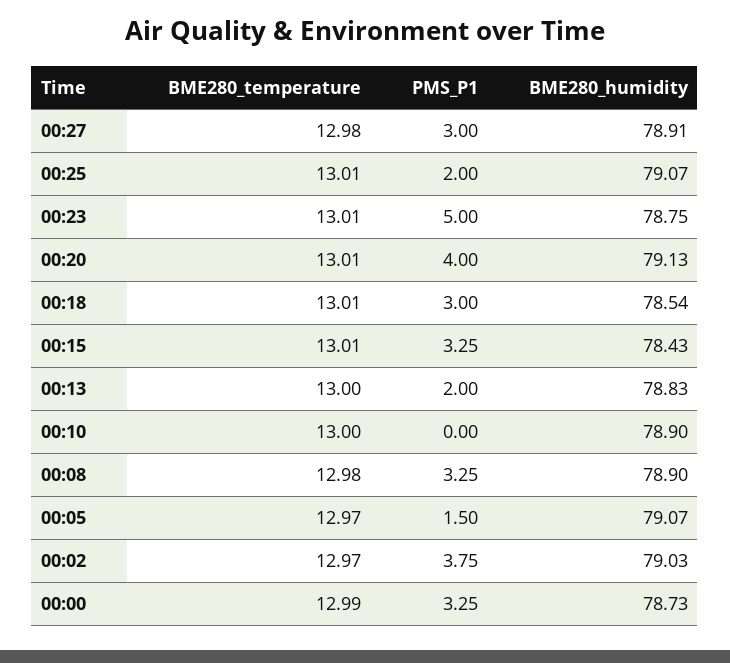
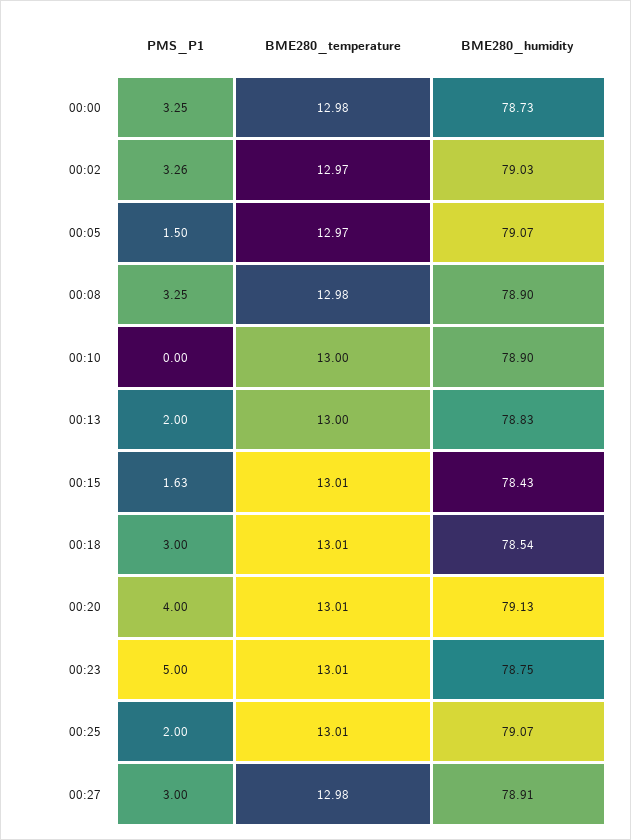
  {
    "BME280_temperature": {
      "00:27": 12.98,
      "00:25": 13.01,
      "00:23": 13.01,
      "00:20": 13.01,
      "00:18": 13.01,
      "00:15": 13.01,
      "00:13": 13,
      "00:10": 13,
      "00:08": 12.98,
      "00:05": 12.97,
      "00:02": 12.97,
-     "00:00": 12.99
+     "00:00": 12.98
    },
    "PMS_P1": {
      "00:27": 3,
      "00:25": 2,
      "00:23": 5,
      "00:20": 4,
      "00:18": 3,
-     "00:15": 3.25,
+     "00:15": 1.63,
      "00:13": 2,
      "00:10": 0,
      "00:08": 3.25,
      "00:05": 1.5,
-     "00:02": 3.75,
+     "00:02": 3.26,
      "00:00": 3.25
    },
    "BME280_humidity": {
      "00:27": 78.91,
      "00:25": 79.07,
      "00:23": 78.75,
      "00:20": 79.13,
      "00:18": 78.54,
      "00:15": 78.43,
      "00:13": 78.83,
      "00:10": 78.9,
      "00:08": 78.9,
      "00:05": 79.07,
      "00:02": 79.03,
      "00:00": 78.73
    }
  }

